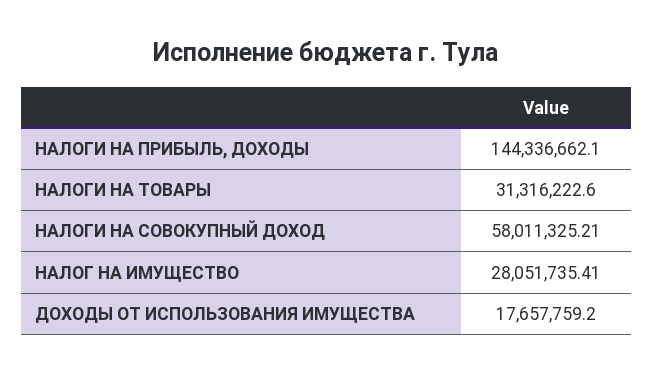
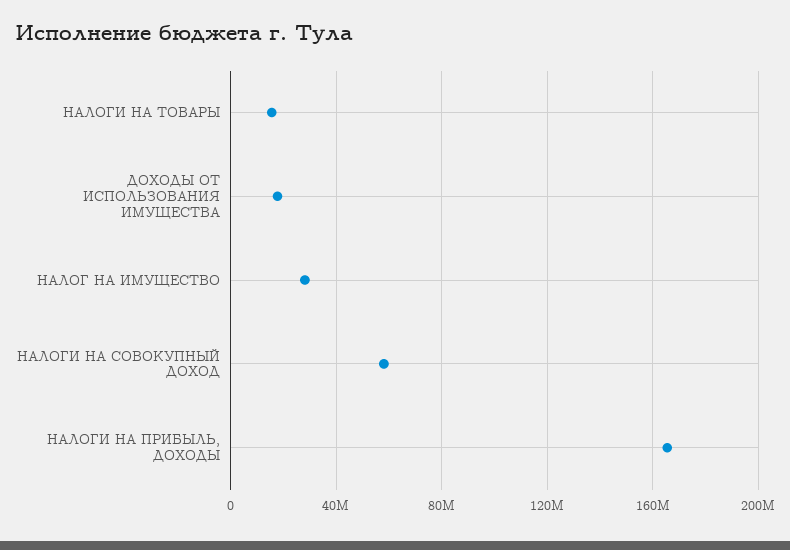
  {
-   "НАЛОГИ НА ПРИБЫЛЬ, ДОХОДЫ": 144336662.1,
+   "НАЛОГИ НА ПРИБЫЛЬ, ДОХОДЫ": 165000000,
-   "НАЛОГИ НА ТОВАРЫ": 31316222.6,
+   "НАЛОГИ НА ТОВАРЫ": 15000000,
    "НАЛОГИ НА СОВОКУПНЫЙ ДОХОД": 58011325.21,
    "НАЛОГ НА ИМУЩЕСТВО": 28051735.41,
    "ДОХОДЫ ОТ ИСПОЛЬЗОВАНИЯ ИМУЩЕСТВА": 17657759.2
  }

